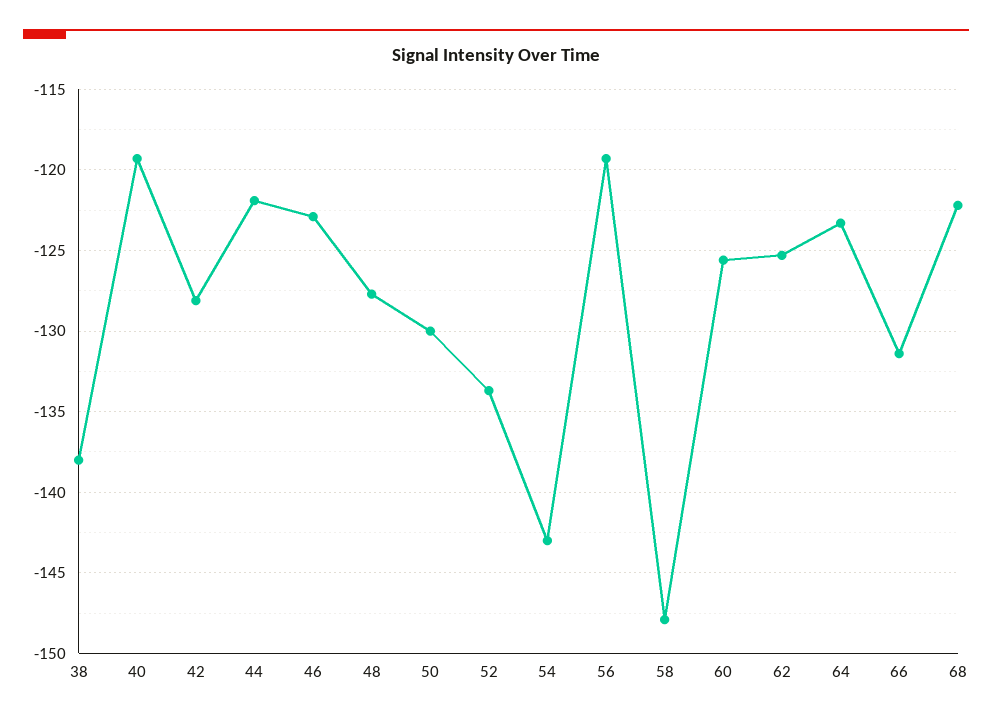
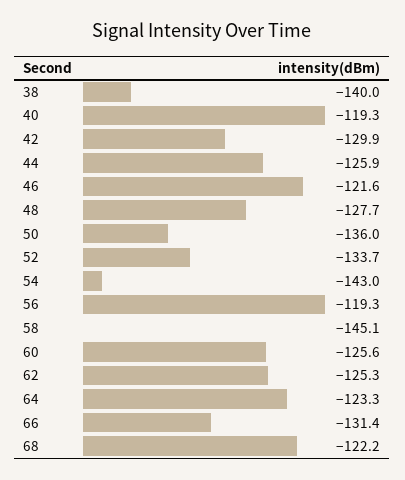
  {
-   "38": -138,
+   "38": -140,
    "40": -119.3,
-   "42": -128,
+   "42": -129.9,
-   "44": -122,
+   "44": -125.9,
-   "46": -123,
+   "46": -121.6,
    "48": -127.7,
-   "50": -130,
+   "50": -136,
    "52": -133.7,
    "54": -143,
    "56": -119.3,
-   "58": -148,
+   "58": -145.1,
    "60": -125.6,
    "62": -125.3,
    "64": -123.3,
    "66": -131.4,
    "68": -122.2
  }

